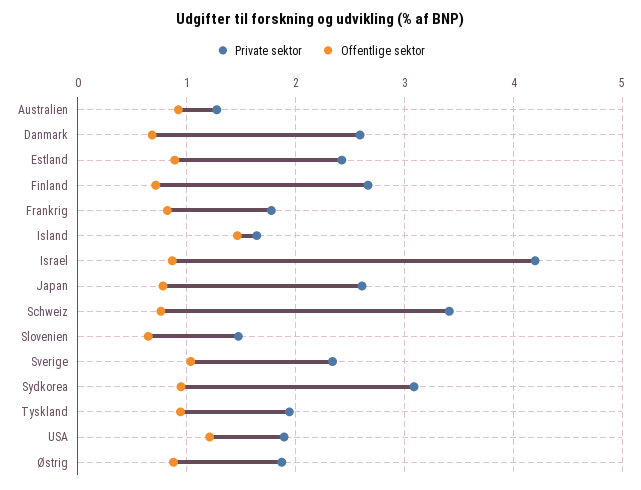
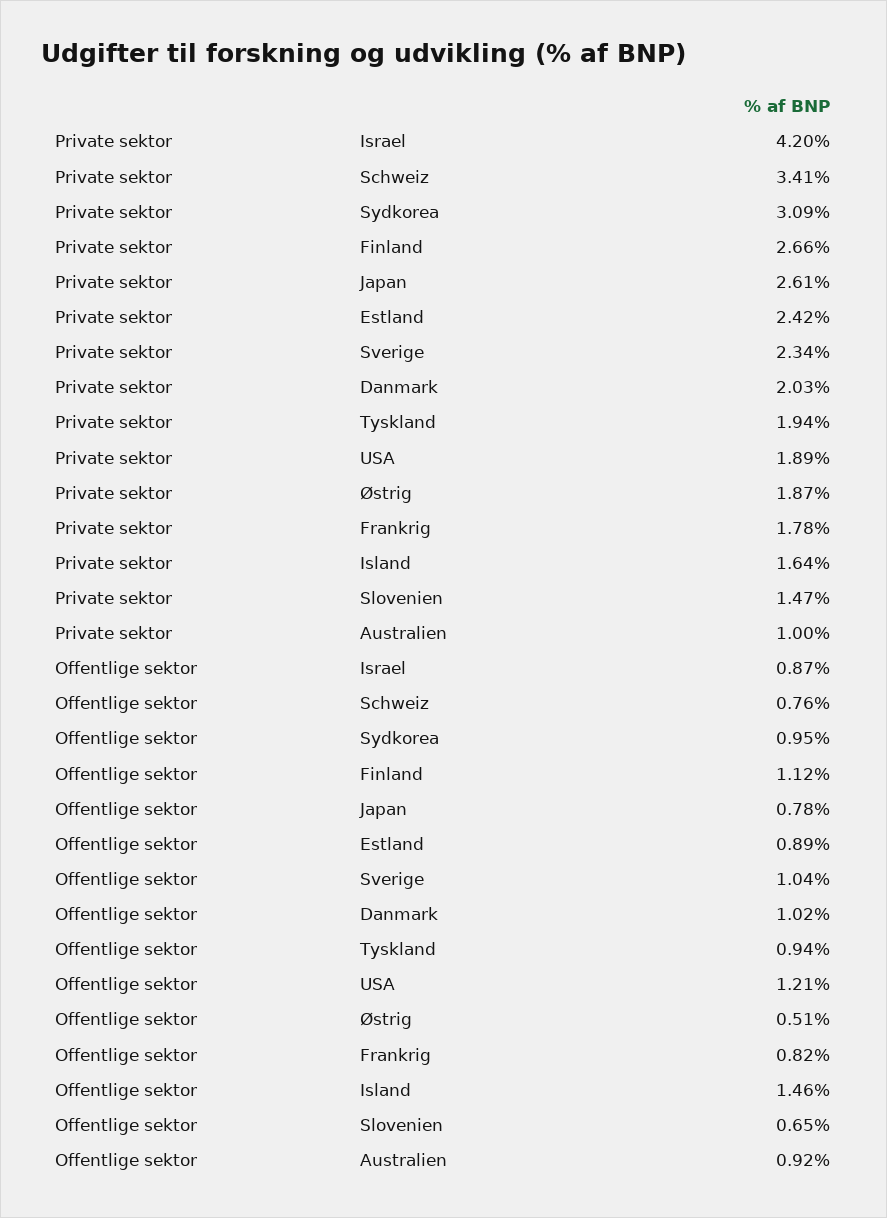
  {
    "Private sektor": {
-     "Australien": 1.3,
+     "Australien": 1,
-     "Danmark": 2.6,
+     "Danmark": 2.03,
      "Estland": 2.42,
      "Finland": 2.66,
      "Frankrig": 1.78,
      "Island": 1.64,
      "Israel": 4.2,
      "Japan": 2.61,
      "Schweiz": 3.41,
      "Slovenien": 1.47,
      "Sverige": 2.34,
      "Sydkorea": 3.09,
      "Tyskland": 1.94,
      "USA": 1.89,
      "Østrig": 1.87
    },
    "Offentlige sektor": {
      "Australien": 0.92,
-     "Danmark": 0.7,
+     "Danmark": 1.02,
      "Estland": 0.89,
-     "Finland": 0.7,
+     "Finland": 1.12,
      "Frankrig": 0.82,
      "Island": 1.46,
      "Israel": 0.87,
      "Japan": 0.78,
      "Schweiz": 0.76,
      "Slovenien": 0.65,
      "Sverige": 1.04,
      "Sydkorea": 0.95,
      "Tyskland": 0.94,
      "USA": 1.21,
-     "Østrig": 0.9
+     "Østrig": 0.51
    }
  }

